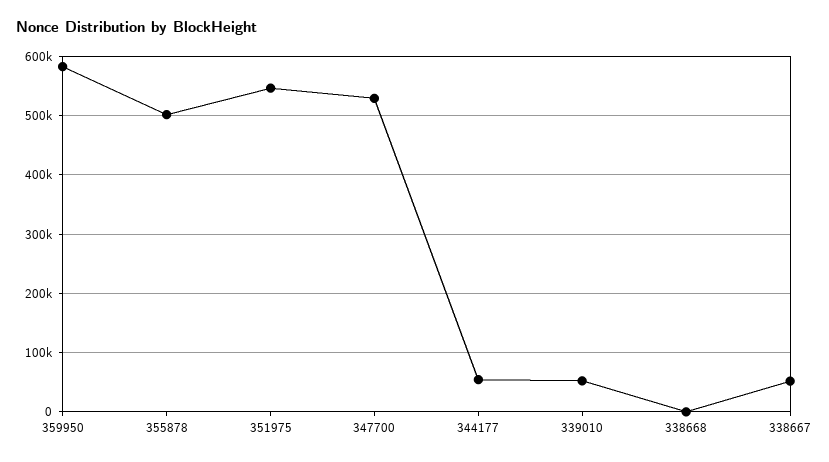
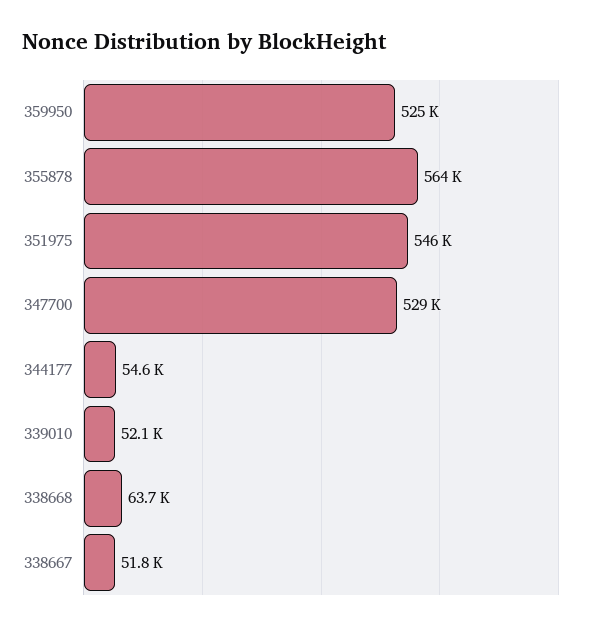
  {
-   "359950": 580000,
+   "359950": 525000,
-   "355878": 500000,
+   "355878": 564000,
    "351975": 546000,
    "347700": 529000,
    "344177": 54600,
    "339010": 52100,
-   "338668": 0,
+   "338668": 63700,
    "338667": 51800
  }

